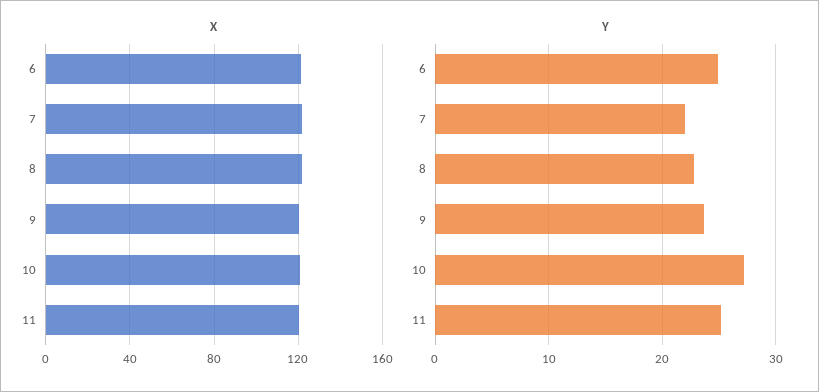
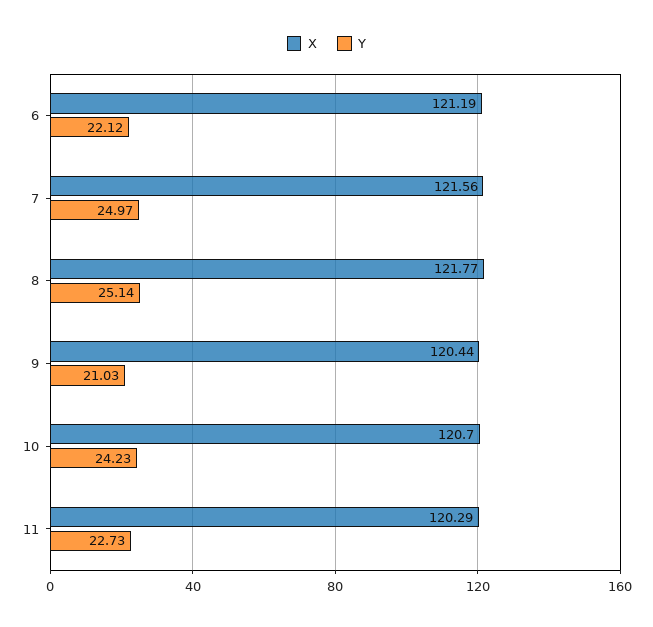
  {
    "X": {
      "6": 121.19,
      "7": 121.56,
      "8": 121.77,
      "9": 120.44,
      "10": 120.7,
      "11": 120.29
    },
    "Y": {
-     "6": 25,
+     "6": 22.12,
-     "7": 22,
+     "7": 24.97,
-     "8": 23,
+     "8": 25.14,
-     "9": 24,
+     "9": 21.03,
-     "10": 27,
+     "10": 24.23,
-     "11": 25
+     "11": 22.73
    }
  }

